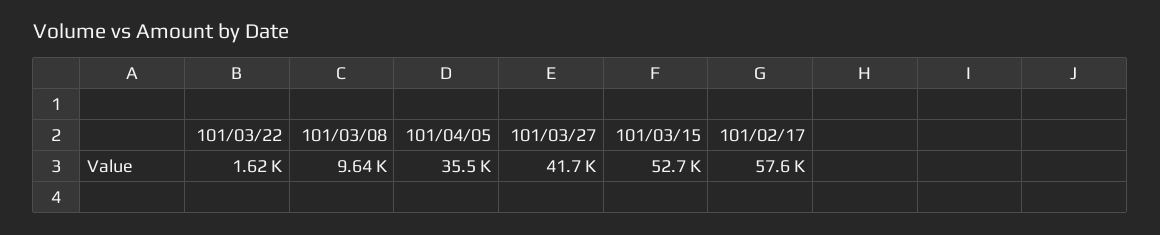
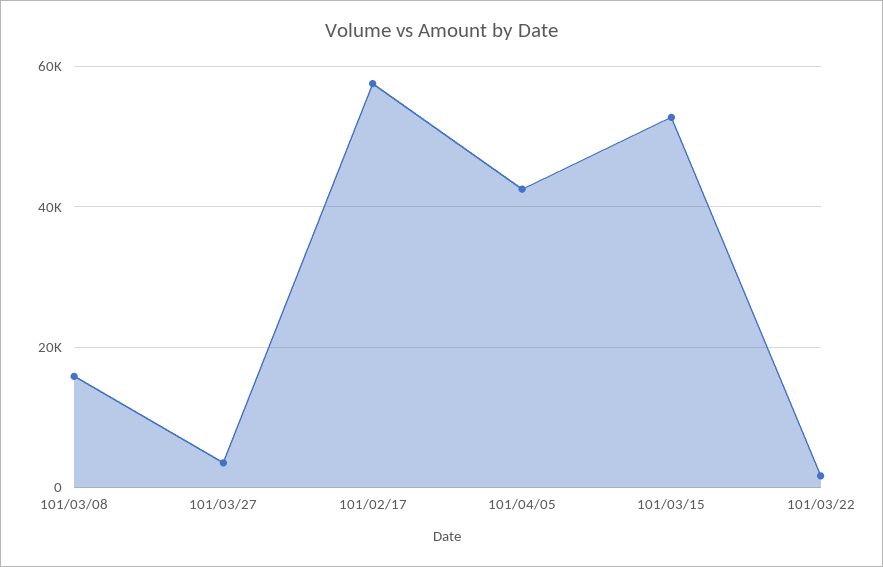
  {
    "101/03/22": 1620,
-   "101/03/08": 9640,
+   "101/03/08": 16000,
-   "101/04/05": 35500,
+   "101/04/05": 42000,
-   "101/03/27": 41700,
+   "101/03/27": 4000,
    "101/03/15": 52700,
    "101/02/17": 57600
  }

